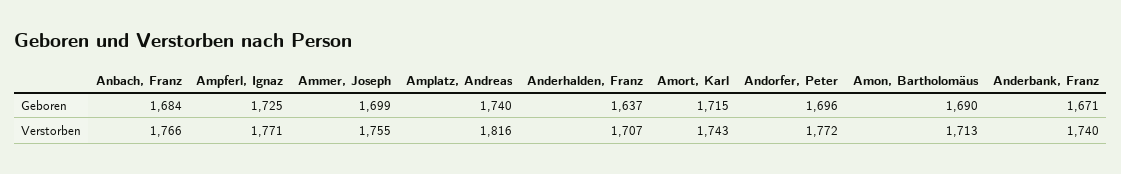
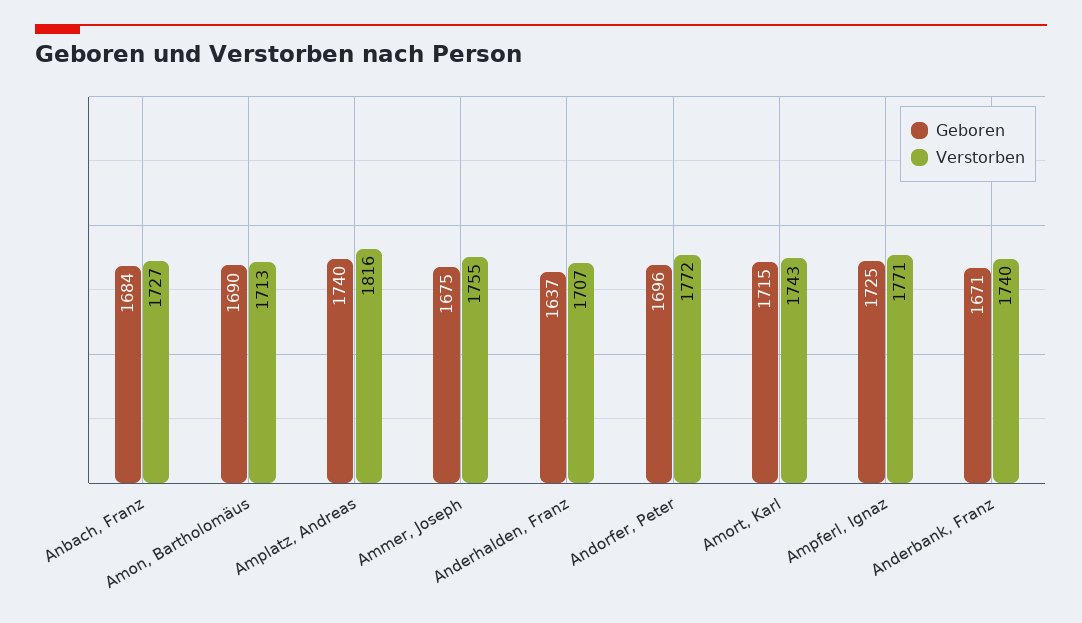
  {
    "Geboren": {
      "Anbach, Franz": 1684,
      "Ampferl, Ignaz": 1725,
-     "Ammer, Joseph": 1699,
+     "Ammer, Joseph": 1675,
      "Amplatz, Andreas": 1740,
      "Anderhalden, Franz": 1637,
      "Amort, Karl": 1715,
      "Andorfer, Peter": 1696,
      "Amon, Bartholomäus": 1690,
      "Anderbank, Franz": 1671
    },
    "Verstorben": {
-     "Anbach, Franz": 1766,
+     "Anbach, Franz": 1727,
      "Ampferl, Ignaz": 1771,
      "Ammer, Joseph": 1755,
      "Amplatz, Andreas": 1816,
      "Anderhalden, Franz": 1707,
      "Amort, Karl": 1743,
      "Andorfer, Peter": 1772,
      "Amon, Bartholomäus": 1713,
      "Anderbank, Franz": 1740
    }
  }

